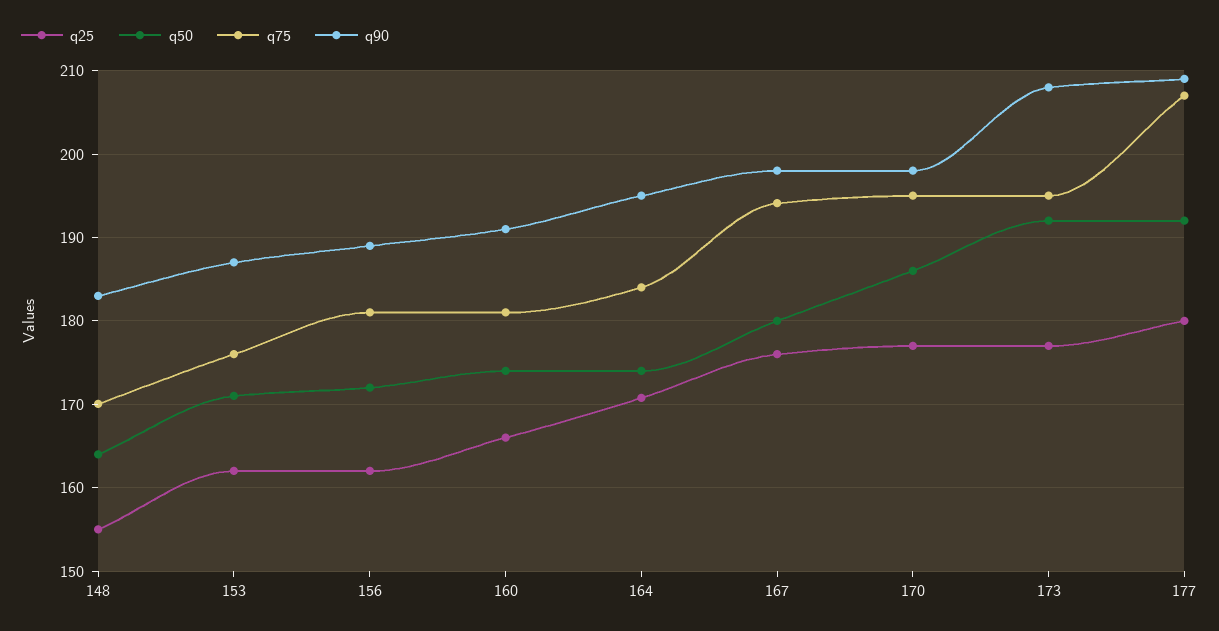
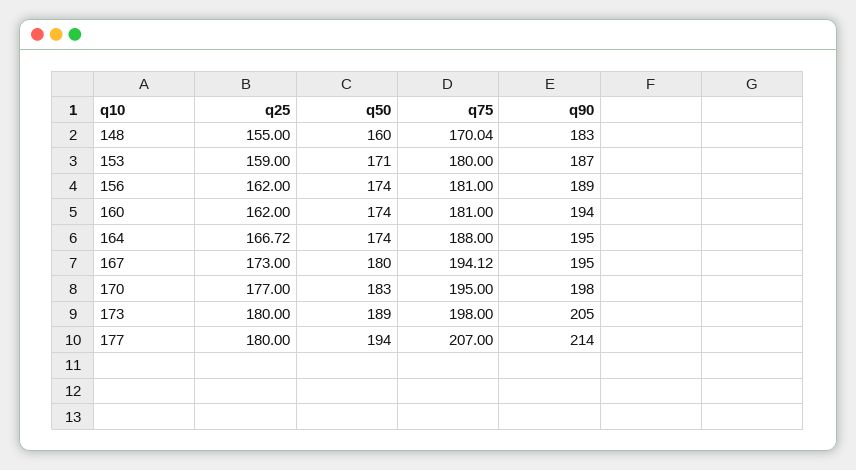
  {
    "q25": {
      "148": 155,
-     "153": 162,
+     "153": 159,
      "156": 162,
-     "160": 166,
+     "160": 162,
-     "164": 171,
+     "164": 166.72,
-     "167": 176,
+     "167": 173,
      "170": 177,
-     "173": 177,
+     "173": 180,
      "177": 180
    },
    "q50": {
-     "148": 164,
+     "148": 160,
      "153": 171,
-     "156": 172,
+     "156": 174,
      "160": 174,
      "164": 174,
      "167": 180,
-     "170": 186,
+     "170": 183,
-     "173": 192,
+     "173": 189,
-     "177": 192
+     "177": 194
    },
    "q75": {
      "148": 170.04,
-     "153": 176,
+     "153": 180,
      "156": 181,
      "160": 181,
-     "164": 184,
+     "164": 188,
      "167": 194.12,
      "170": 195,
-     "173": 195,
+     "173": 198,
      "177": 207
    },
    "q90": {
      "148": 183,
      "153": 187,
      "156": 189,
-     "160": 191,
+     "160": 194,
      "164": 195,
-     "167": 198,
+     "167": 195,
      "170": 198,
-     "173": 208,
+     "173": 205,
-     "177": 209
+     "177": 214
    }
  }

